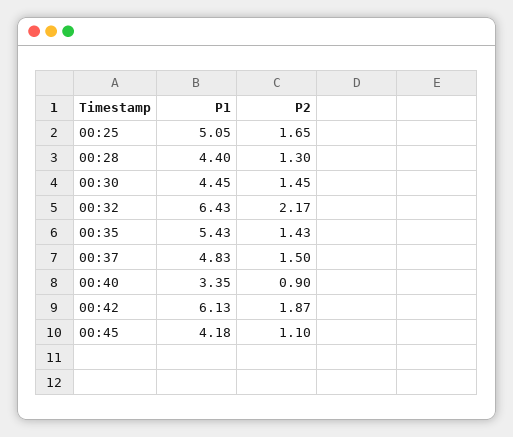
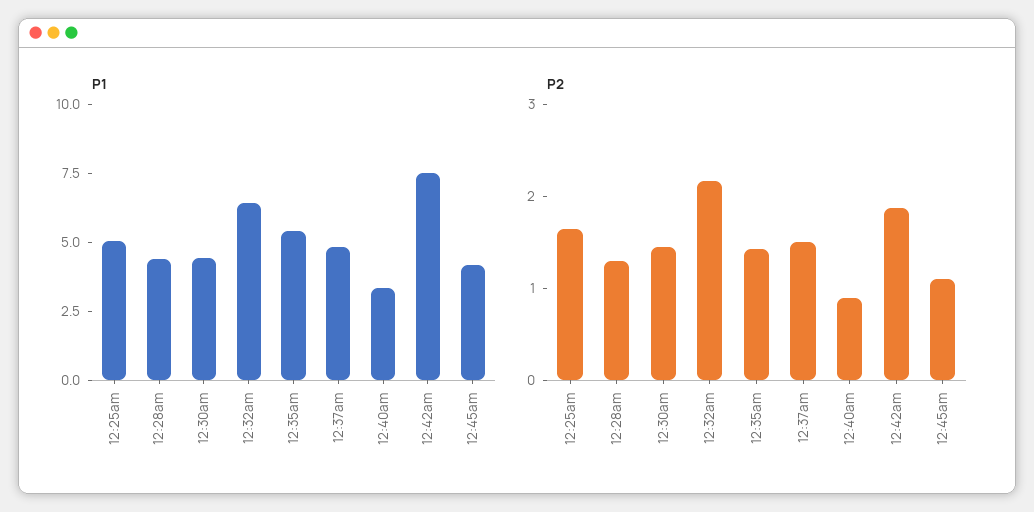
  {
    "P1": {
      "00:25": 5.05,
      "00:28": 4.4,
      "00:30": 4.45,
      "00:32": 6.43,
      "00:35": 5.43,
      "00:37": 4.83,
      "00:40": 3.35,
-     "00:42": 6.13,
+     "00:42": 7.5,
      "00:45": 4.18
    },
    "P2": {
      "00:25": 1.65,
      "00:28": 1.3,
      "00:30": 1.45,
      "00:32": 2.17,
      "00:35": 1.43,
      "00:37": 1.5,
      "00:40": 0.9,
      "00:42": 1.87,
      "00:45": 1.1
    }
  }

